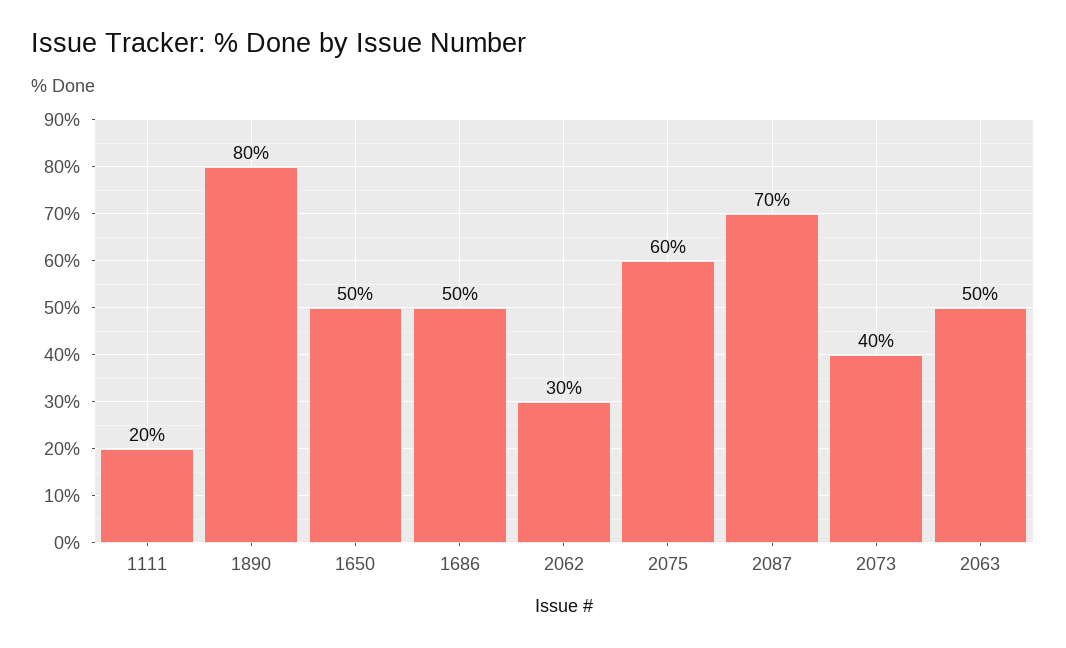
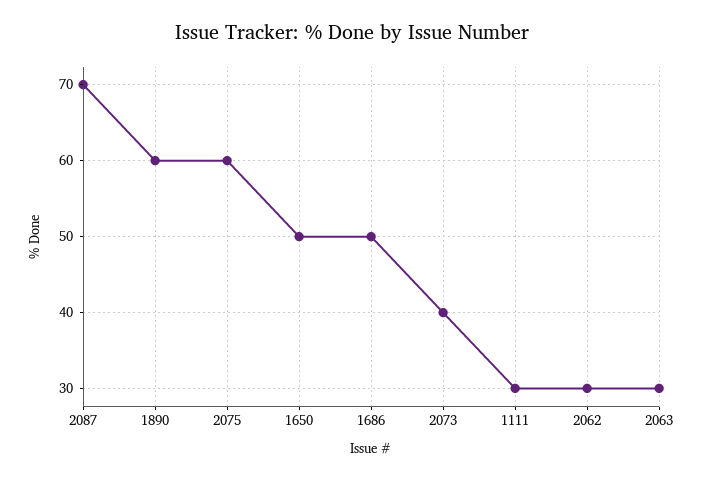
  {
-   "1111": 20,
+   "1111": 30,
-   "1890": 80,
+   "1890": 60,
    "1650": 50,
    "1686": 50,
    "2062": 30,
    "2075": 60,
    "2087": 70,
    "2073": 40,
-   "2063": 50
+   "2063": 30
  }

